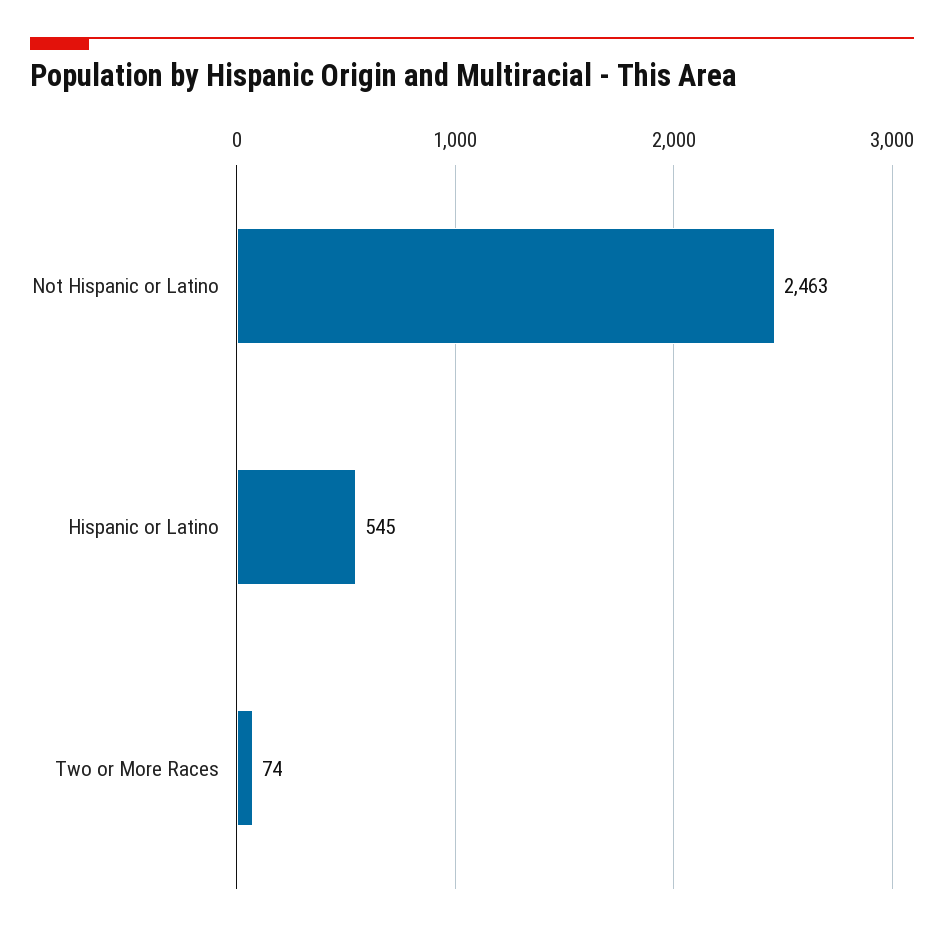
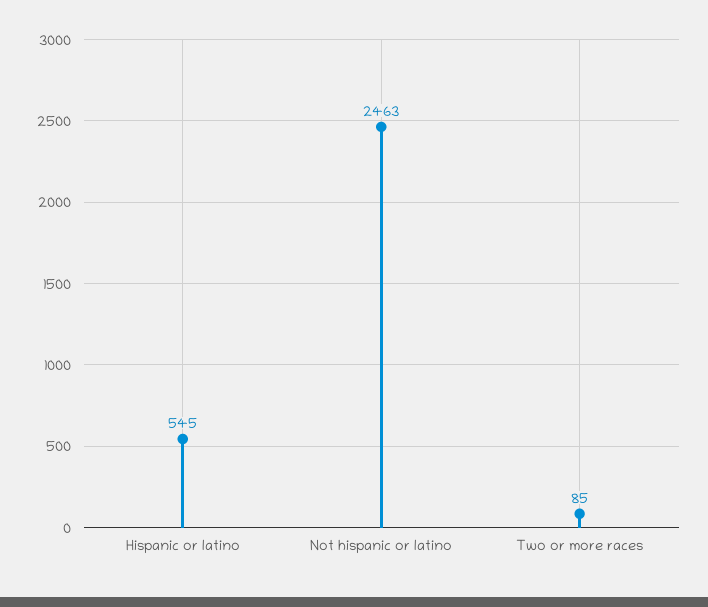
  {
    "Not Hispanic or Latino": 2463,
    "Hispanic or Latino": 545,
-   "Two or More Races": 74
+   "Two or More Races": 85
  }

